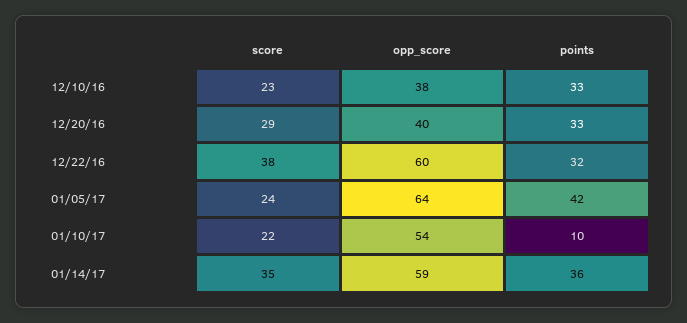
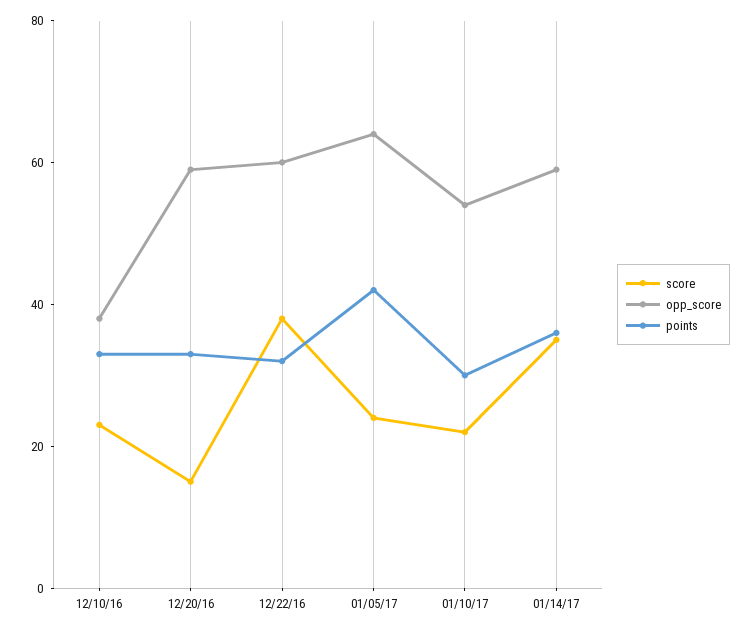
  {
    "score": {
      "12/10/16": 23,
-     "12/20/16": 29,
+     "12/20/16": 15,
      "12/22/16": 38,
      "01/05/17": 24,
      "01/10/17": 22,
      "01/14/17": 35
    },
    "opp_score": {
      "12/10/16": 38,
-     "12/20/16": 40,
+     "12/20/16": 60,
      "12/22/16": 60,
      "01/05/17": 64,
      "01/10/17": 54,
      "01/14/17": 59
    },
    "points": {
      "12/10/16": 33,
      "12/20/16": 33,
      "12/22/16": 32,
      "01/05/17": 42,
-     "01/10/17": 10,
+     "01/10/17": 30,
      "01/14/17": 36
    }
  }

